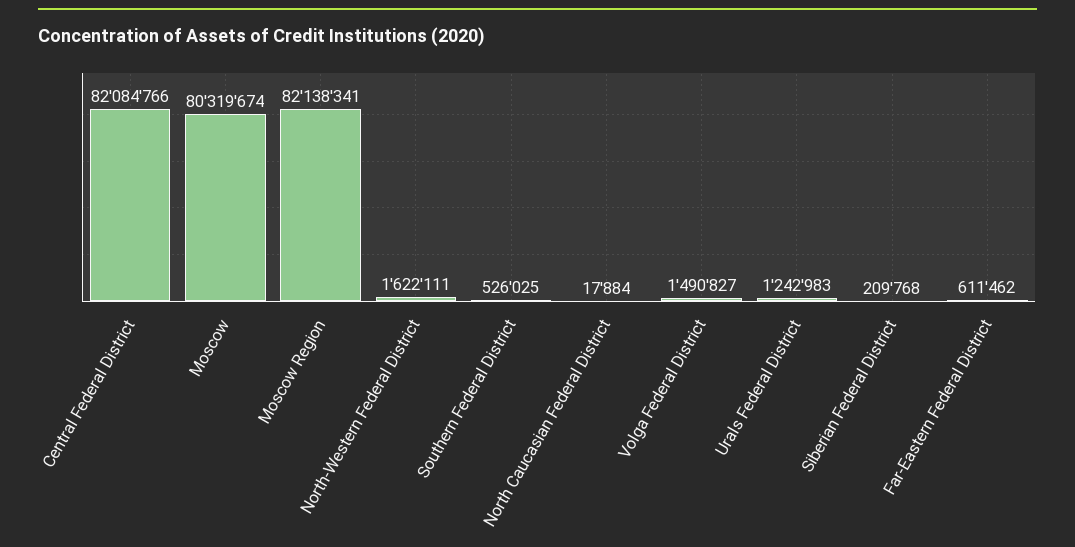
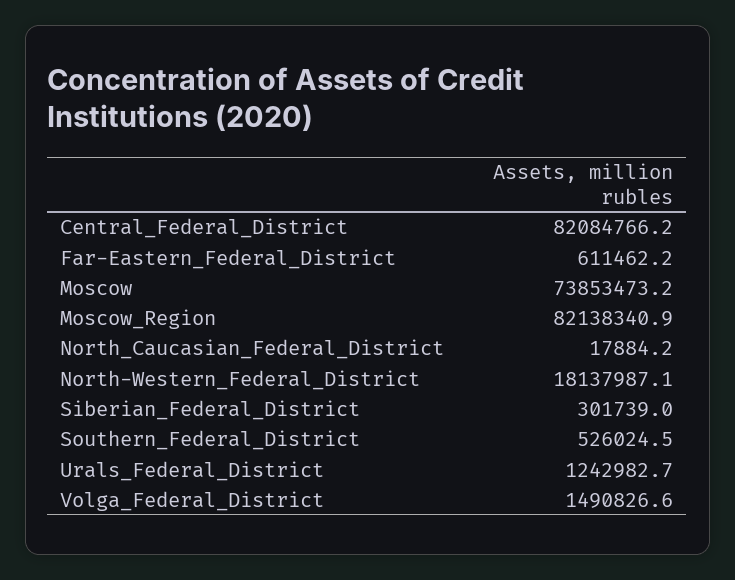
  {
    "Central Federal District": 82084766.2,
-   "Moscow": 80319674,
+   "Moscow": 73853473.2,
    "Moscow Region": 82138340.9,
-   "North-Western Federal District": 1622111,
+   "North-Western Federal District": 18137987.1,
    "Southern Federal District": 526024.5,
    "North Caucasian Federal District": 17884.2,
    "Volga Federal District": 1490826.6,
    "Urals Federal District": 1242982.7,
-   "Siberian Federal District": 209768,
+   "Siberian Federal District": 301739,
    "Far-Eastern Federal District": 611462.2
  }

